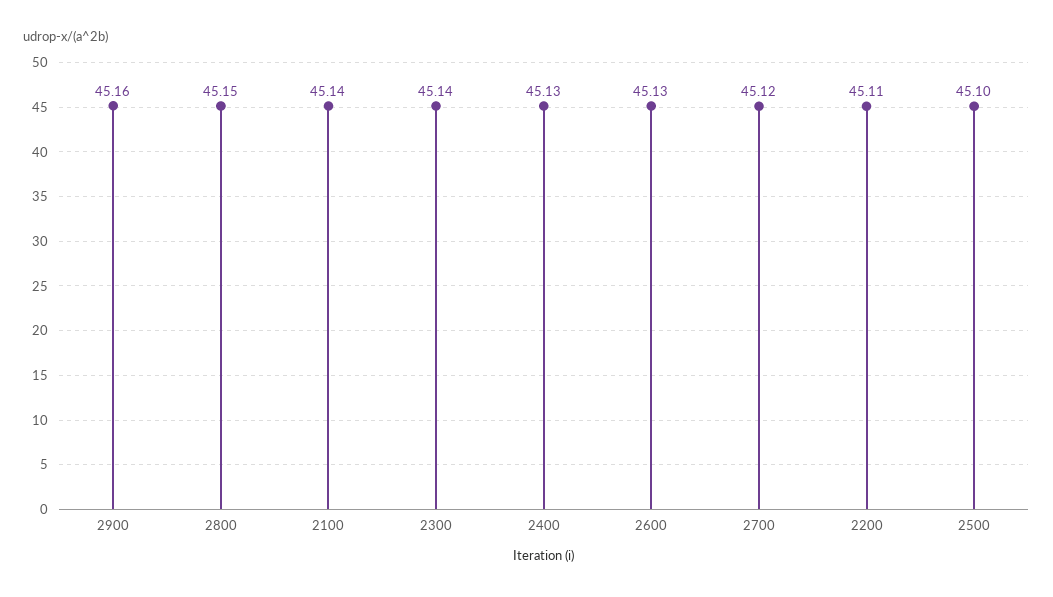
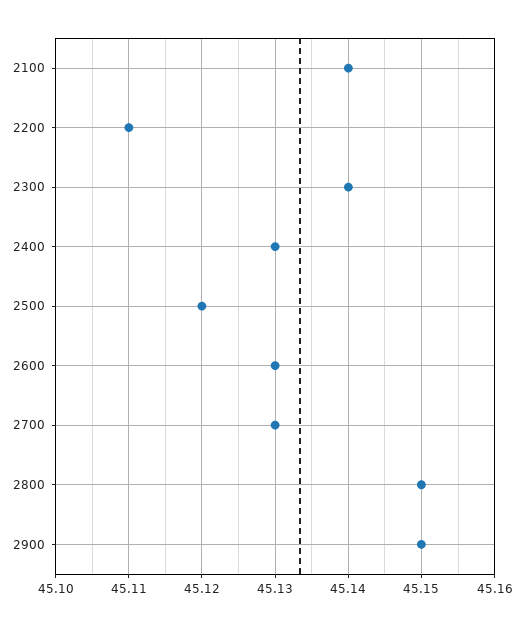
  {
-   "2900": 45.16,
+   "2900": 45.15,
    "2800": 45.15,
    "2100": 45.14,
    "2300": 45.14,
    "2400": 45.13,
    "2600": 45.13,
-   "2700": 45.12,
+   "2700": 45.13,
    "2200": 45.11,
-   "2500": 45.1
+   "2500": 45.12
  }

